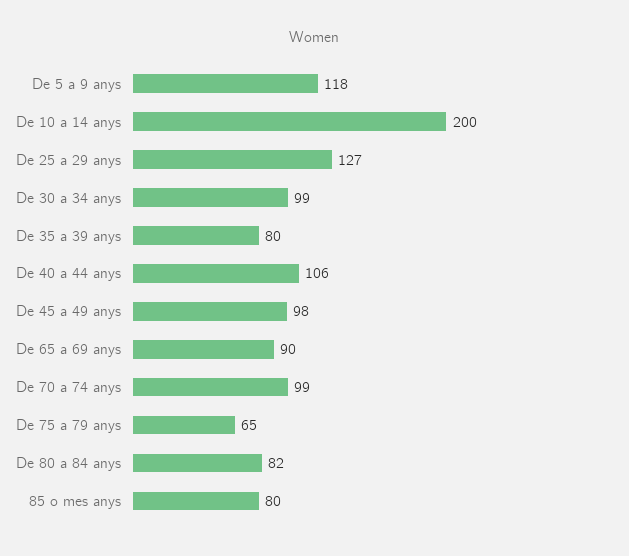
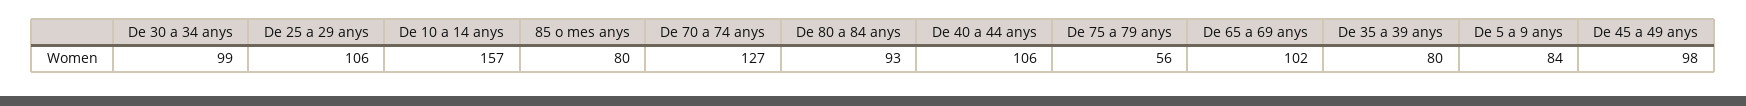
  {
-   "De 5 a 9 anys": 118,
+   "De 5 a 9 anys": 84,
-   "De 10 a 14 anys": 200,
+   "De 10 a 14 anys": 157,
-   "De 25 a 29 anys": 127,
+   "De 25 a 29 anys": 106,
    "De 30 a 34 anys": 99,
    "De 35 a 39 anys": 80,
    "De 40 a 44 anys": 106,
    "De 45 a 49 anys": 98,
-   "De 65 a 69 anys": 90,
+   "De 65 a 69 anys": 102,
-   "De 70 a 74 anys": 99,
+   "De 70 a 74 anys": 127,
-   "De 75 a 79 anys": 65,
+   "De 75 a 79 anys": 56,
-   "De 80 a 84 anys": 82,
+   "De 80 a 84 anys": 93,
    "85 o mes anys": 80
  }

